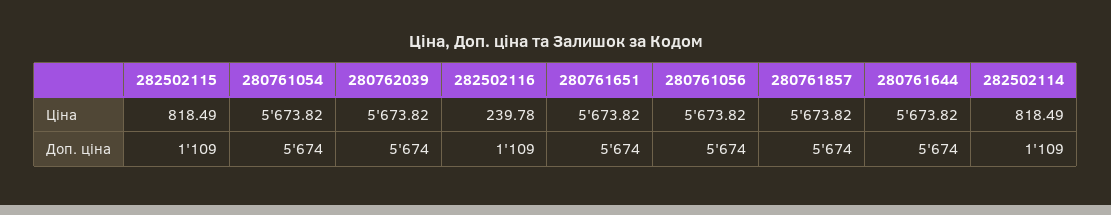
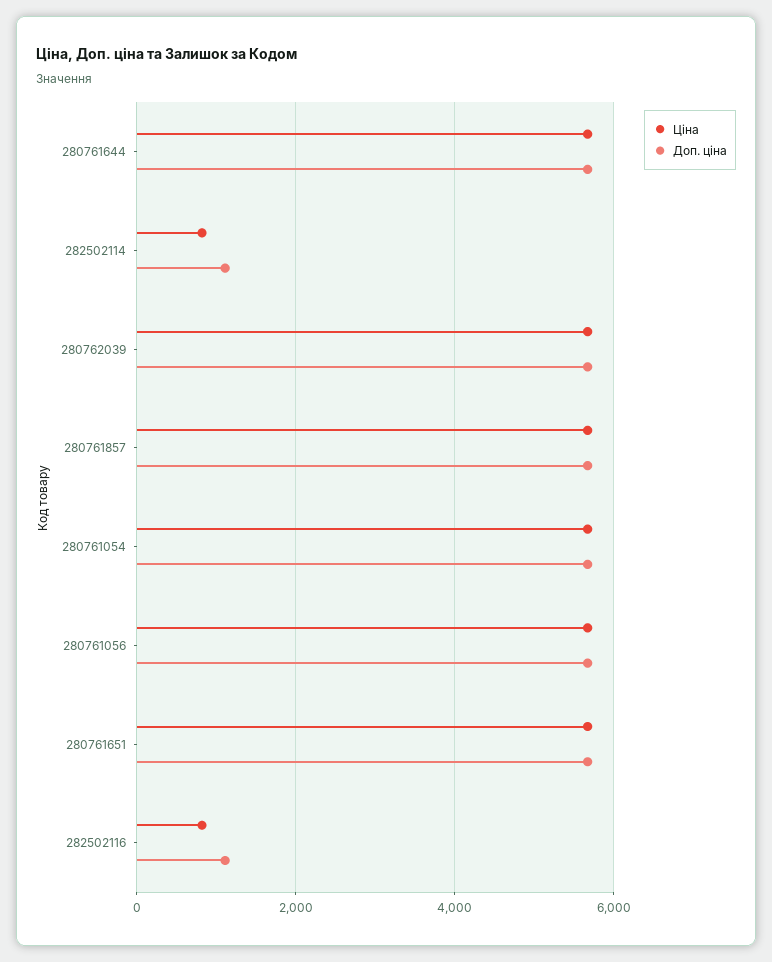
  {
    "Ціна": {
-     "282502115": 818.49,
      "280761054": 5673.82,
      "280762039": 5673.82,
-     "282502116": 239.78,
+     "282502116": 800,
      "280761651": 5673.82,
      "280761056": 5673.82,
      "280761857": 5673.82,
      "280761644": 5673.82,
      "282502114": 818.49
    },
    "Доп. ціна": {
-     "282502115": 1109,
      "280761054": 5674,
      "280762039": 5674,
      "282502116": 1109,
      "280761651": 5674,
      "280761056": 5674,
      "280761857": 5674,
      "280761644": 5674,
      "282502114": 1109
    }
  }

